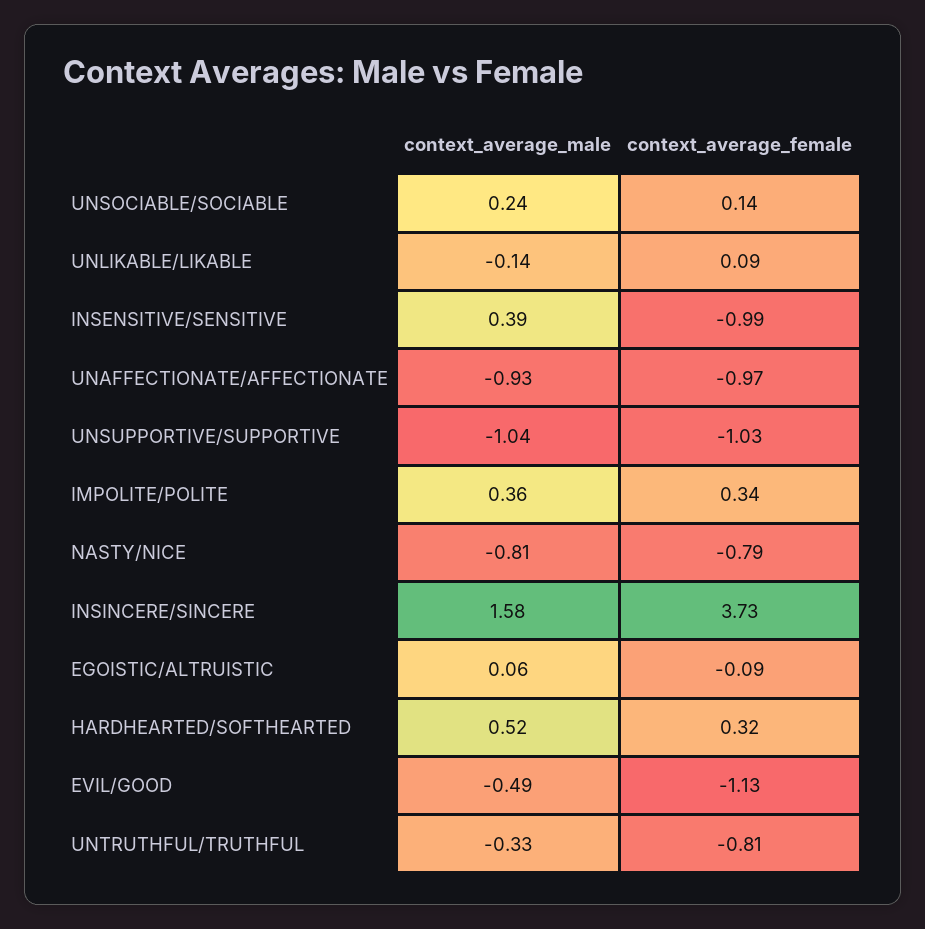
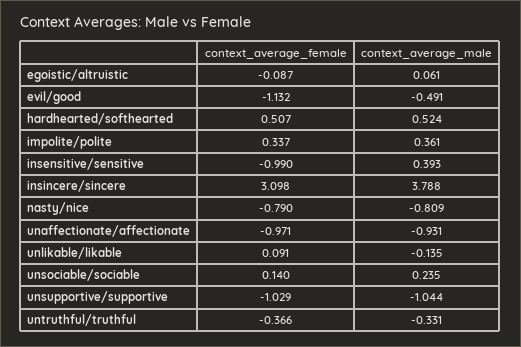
  {
    "context_average_male": {
      "UNSOCIABLE/SOCIABLE": 0.235,
      "UNLIKABLE/LIKABLE": -0.135,
      "INSENSITIVE/SENSITIVE": 0.393,
      "UNAFFECTIONATE/AFFECTIONATE": -0.931,
      "UNSUPPORTIVE/SUPPORTIVE": -1.044,
      "IMPOLITE/POLITE": 0.361,
      "NASTY/NICE": -0.809,
-     "INSINCERE/SINCERE": 1.58,
+     "INSINCERE/SINCERE": 3.788,
      "EGOISTIC/ALTRUISTIC": 0.061,
      "HARDHEARTED/SOFTHEARTED": 0.524,
      "EVIL/GOOD": -0.491,
      "UNTRUTHFUL/TRUTHFUL": -0.331
    },
    "context_average_female": {
      "UNSOCIABLE/SOCIABLE": 0.14,
      "UNLIKABLE/LIKABLE": 0.091,
      "INSENSITIVE/SENSITIVE": -0.99,
      "UNAFFECTIONATE/AFFECTIONATE": -0.971,
      "UNSUPPORTIVE/SUPPORTIVE": -1.029,
      "IMPOLITE/POLITE": 0.337,
      "NASTY/NICE": -0.79,
-     "INSINCERE/SINCERE": 3.73,
+     "INSINCERE/SINCERE": 3.098,
      "EGOISTIC/ALTRUISTIC": -0.087,
-     "HARDHEARTED/SOFTHEARTED": 0.32,
+     "HARDHEARTED/SOFTHEARTED": 0.507,
      "EVIL/GOOD": -1.132,
-     "UNTRUTHFUL/TRUTHFUL": -0.81
+     "UNTRUTHFUL/TRUTHFUL": -0.366
    }
  }

